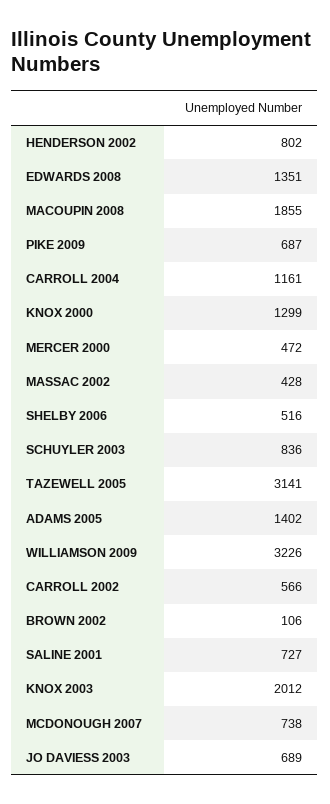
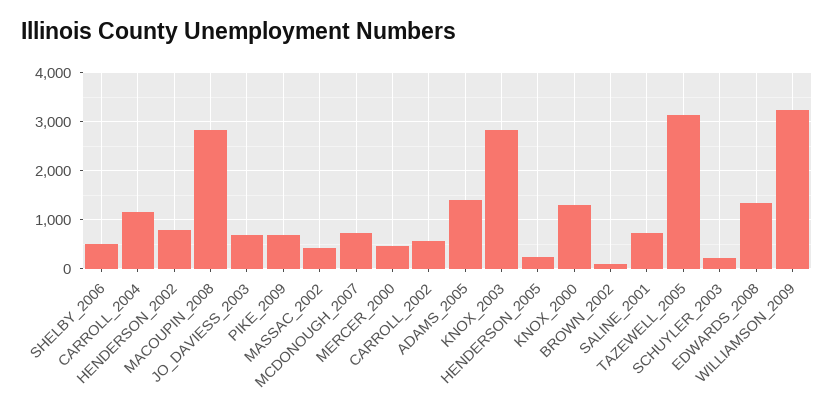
  {
    "HENDERSON 2002": 802,
    "EDWARDS 2008": 1351,
-   "MACOUPIN 2008": 1855,
+   "MACOUPIN 2008": 2800,
    "PIKE 2009": 687,
    "CARROLL 2004": 1161,
    "KNOX 2000": 1299,
    "MERCER 2000": 472,
    "MASSAC 2002": 428,
    "SHELBY 2006": 516,
-   "SCHUYLER 2003": 836,
+   "SCHUYLER 2003": 200,
    "TAZEWELL 2005": 3141,
    "ADAMS 2005": 1402,
    "WILLIAMSON 2009": 3226,
    "CARROLL 2002": 566,
    "BROWN 2002": 106,
    "SALINE 2001": 727,
-   "KNOX 2003": 2012,
+   "KNOX 2003": 2800,
    "MCDONOUGH 2007": 738,
-   "JO DAVIESS 2003": 689
+   "JO DAVIESS 2003": 689,
+   "HENDERSON_2005": 200
  }

